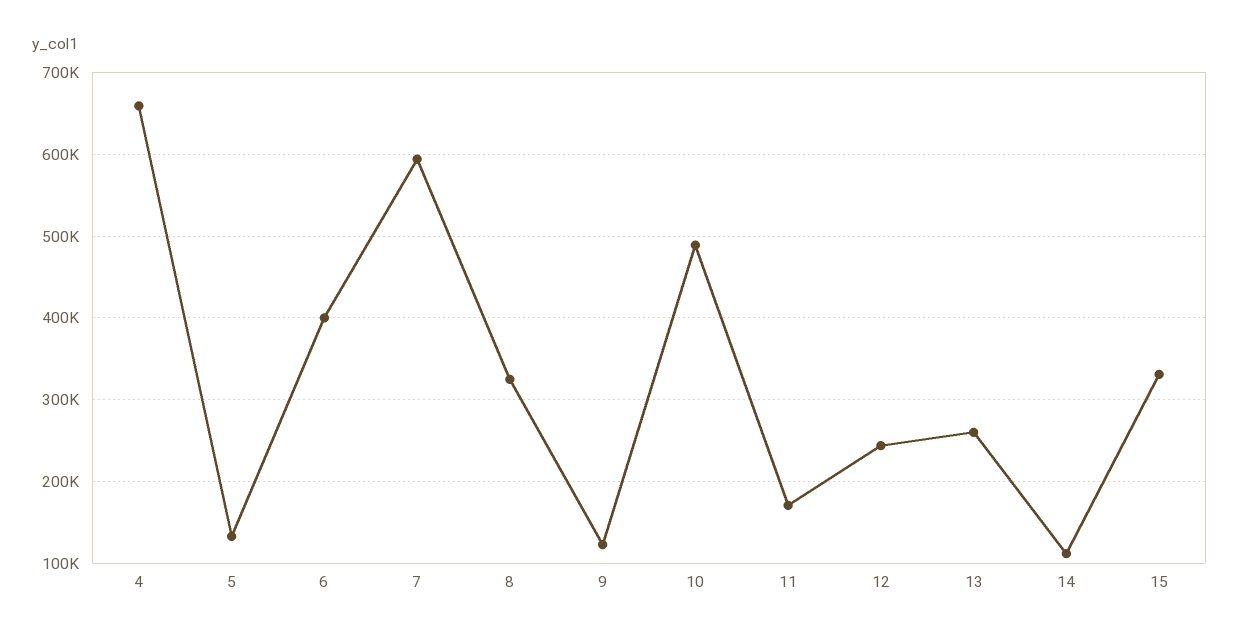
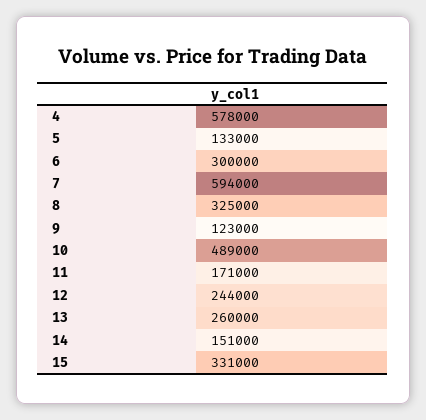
  {
-   "4": 660000,
+   "4": 578000,
    "5": 133000,
-   "6": 400000,
+   "6": 300000,
    "7": 594000,
    "8": 325000,
    "9": 123000,
    "10": 489000,
    "11": 171000,
    "12": 244000,
    "13": 260000,
-   "14": 110000,
+   "14": 151000,
    "15": 331000
  }

